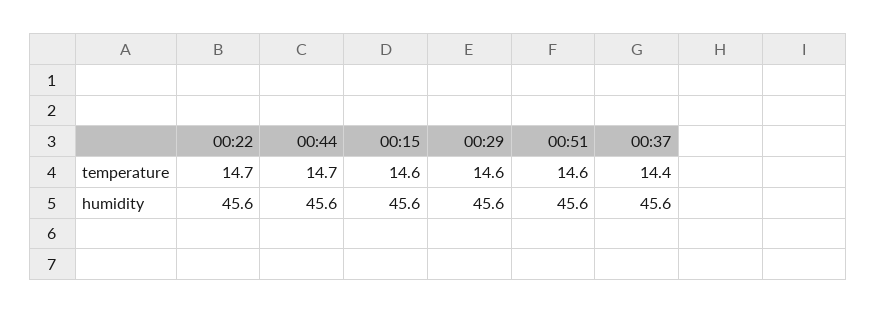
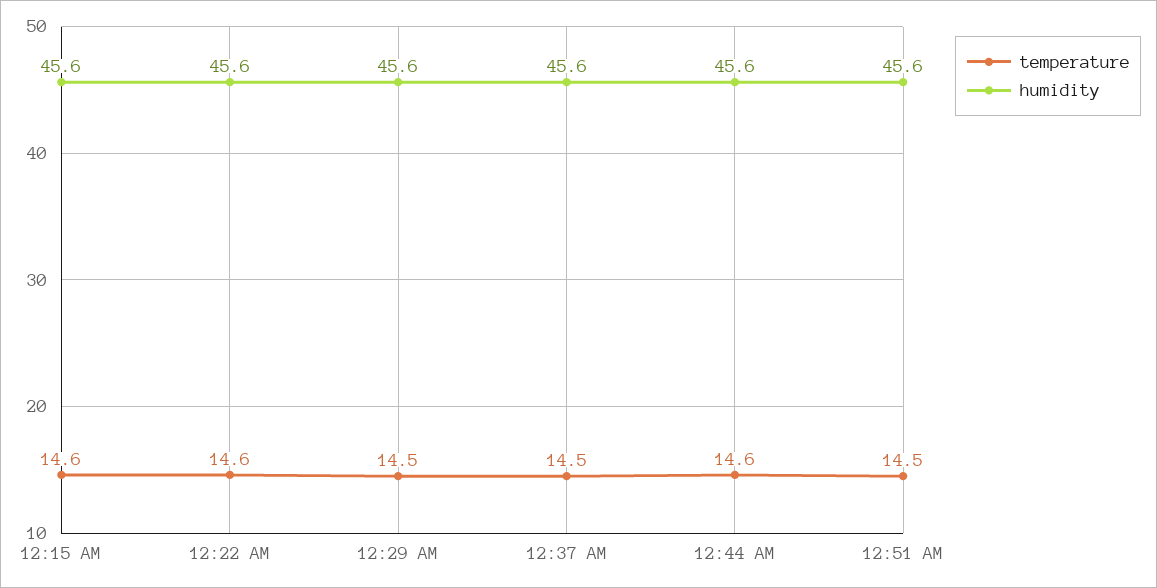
  {
    "temperature": {
-     "00:22": 14.7,
+     "00:22": 14.6,
-     "00:44": 14.7,
+     "00:44": 14.6,
      "00:15": 14.6,
-     "00:29": 14.6,
+     "00:29": 14.5,
-     "00:51": 14.6,
+     "00:51": 14.5,
-     "00:37": 14.4
+     "00:37": 14.5
    },
    "humidity": {
      "00:22": 45.6,
      "00:44": 45.6,
      "00:15": 45.6,
      "00:29": 45.6,
      "00:51": 45.6,
      "00:37": 45.6
    }
  }

